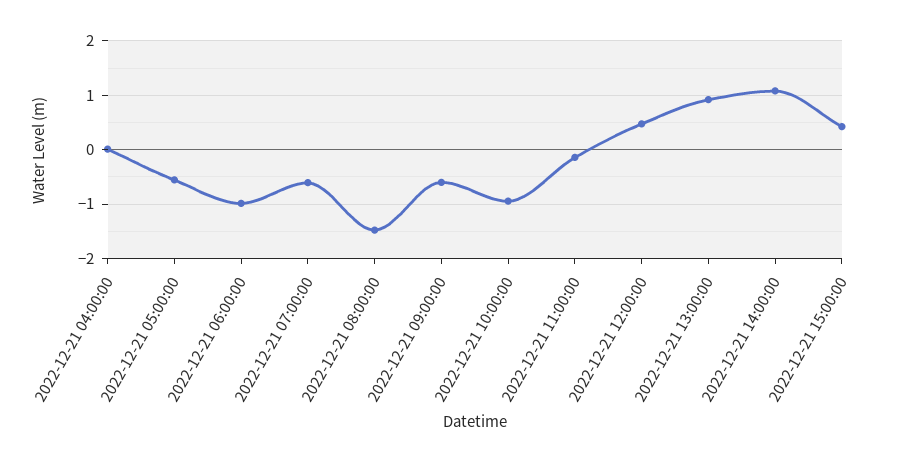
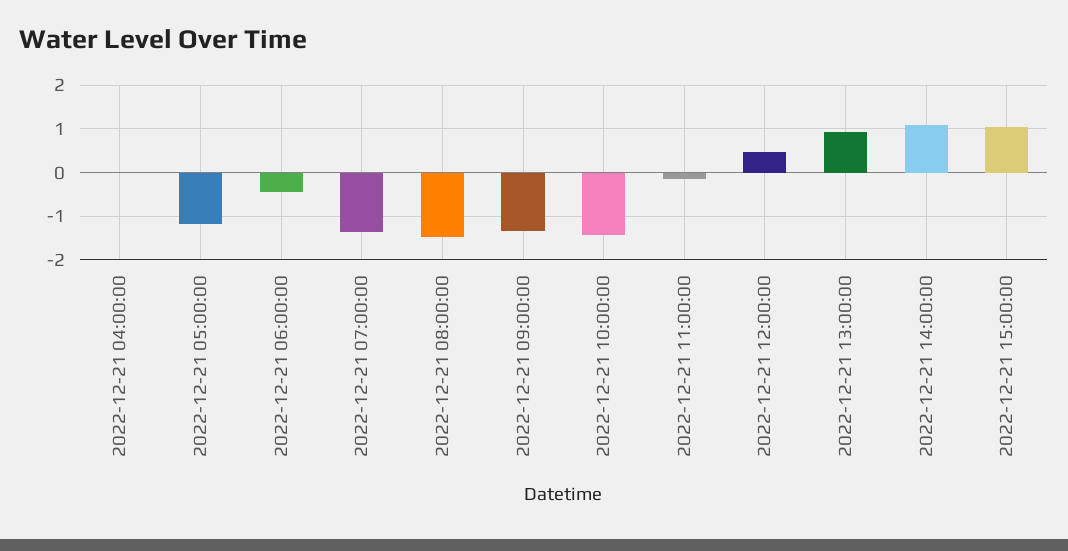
  {
    "2022-12-21 04:00:00": 0,
-   "2022-12-21 05:00:00": -0.6,
+   "2022-12-21 05:00:00": -1.2,
-   "2022-12-21 06:00:00": -1,
+   "2022-12-21 06:00:00": -0.4,
-   "2022-12-21 07:00:00": -0.6,
+   "2022-12-21 07:00:00": -1.4,
    "2022-12-21 08:00:00": -1.4,
-   "2022-12-21 09:00:00": -0.6,
+   "2022-12-21 09:00:00": -1.4,
-   "2022-12-21 10:00:00": -1,
+   "2022-12-21 10:00:00": -1.4,
    "2022-12-21 11:00:00": -0.2,
    "2022-12-21 12:00:00": 0.4,
    "2022-12-21 13:00:00": 1,
    "2022-12-21 14:00:00": 1,
-   "2022-12-21 15:00:00": 0.4
+   "2022-12-21 15:00:00": 1
  }

